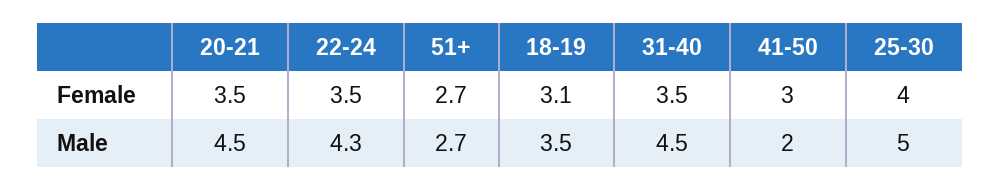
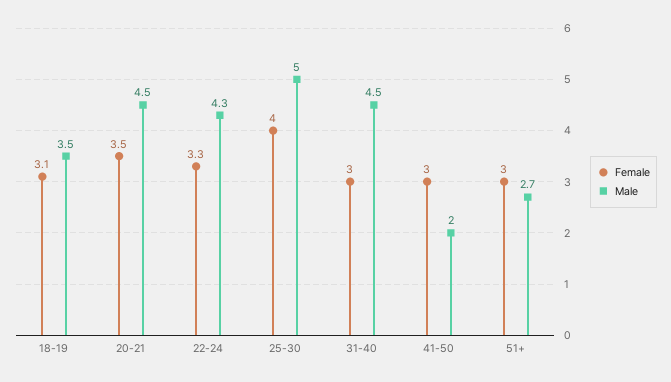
  {
    "Female": {
      "20-21": 3.5,
-     "22-24": 3.5,
+     "22-24": 3.3,
-     "51+": 2.7,
+     "51+": 3,
      "18-19": 3.1,
-     "31-40": 3.5,
+     "31-40": 3,
      "41-50": 3,
      "25-30": 4
    },
    "Male": {
      "20-21": 4.5,
      "22-24": 4.3,
      "51+": 2.7,
      "18-19": 3.5,
      "31-40": 4.5,
      "41-50": 2,
      "25-30": 5
    }
  }

